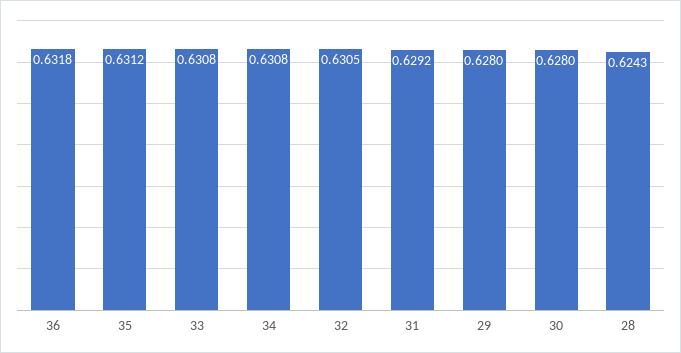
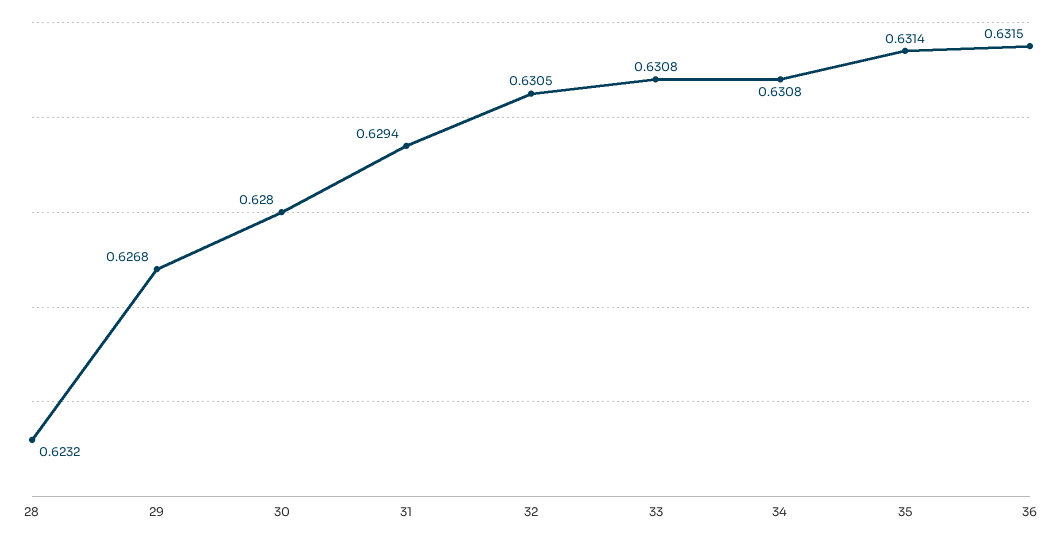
  {
-   "36": 0.6318,
+   "36": 0.6315,
-   "35": 0.6312,
+   "35": 0.6314,
    "33": 0.6308,
    "34": 0.6308,
    "32": 0.6305,
-   "31": 0.6292,
+   "31": 0.6294,
-   "29": 0.628,
+   "29": 0.6268,
    "30": 0.628,
-   "28": 0.6243
+   "28": 0.6232
  }

